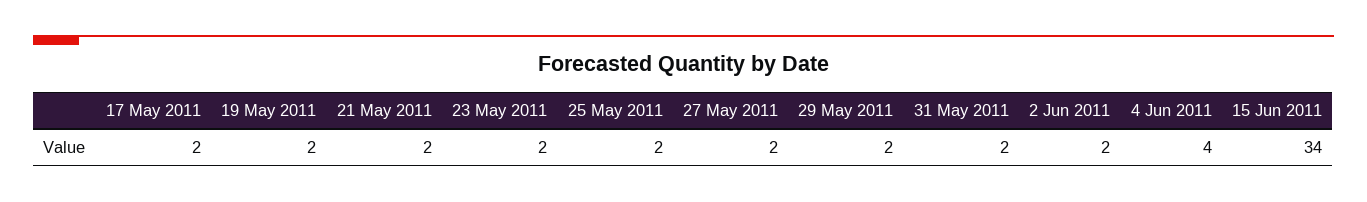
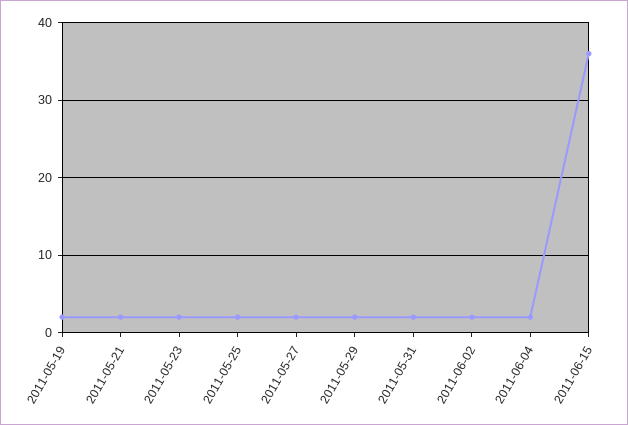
  {
-   "17 May 2011": 2,
    "19 May 2011": 2,
    "21 May 2011": 2,
    "23 May 2011": 2,
    "25 May 2011": 2,
    "27 May 2011": 2,
    "29 May 2011": 2,
    "31 May 2011": 2,
    "2 Jun 2011": 2,
-   "4 Jun 2011": 4,
+   "4 Jun 2011": 2,
-   "15 Jun 2011": 34
+   "15 Jun 2011": 36
  }

